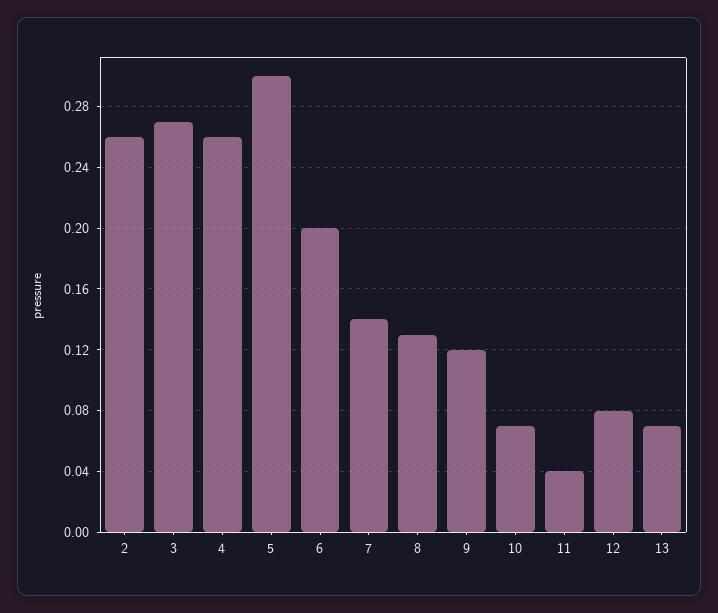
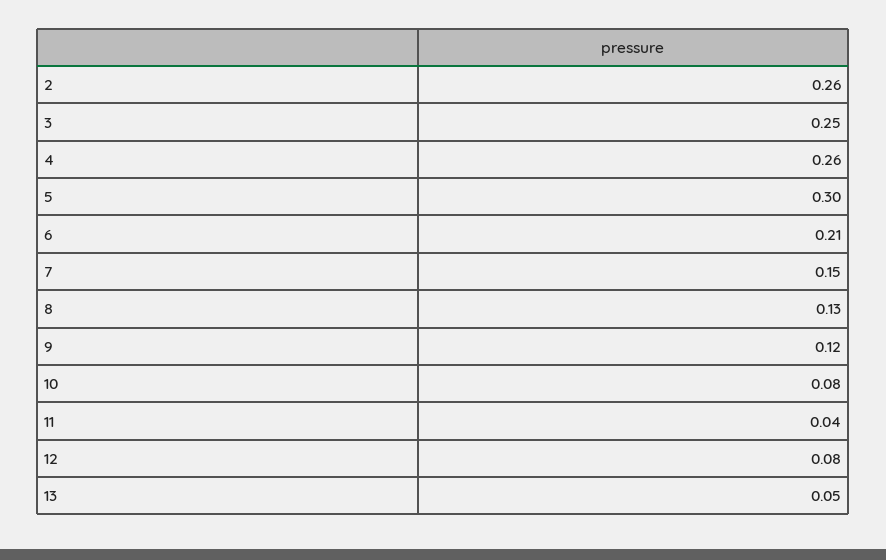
  {
    "2": 0.26,
-   "3": 0.27,
+   "3": 0.25,
    "4": 0.26,
    "5": 0.3,
-   "6": 0.2,
+   "6": 0.21,
-   "7": 0.14,
+   "7": 0.15,
    "8": 0.13,
    "9": 0.12,
-   "10": 0.07,
+   "10": 0.08,
    "11": 0.04,
    "12": 0.08,
-   "13": 0.07
+   "13": 0.05
  }

